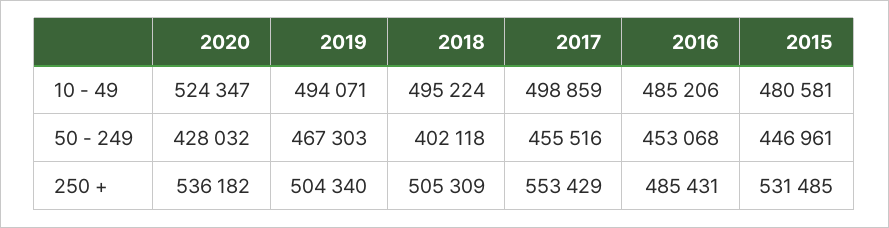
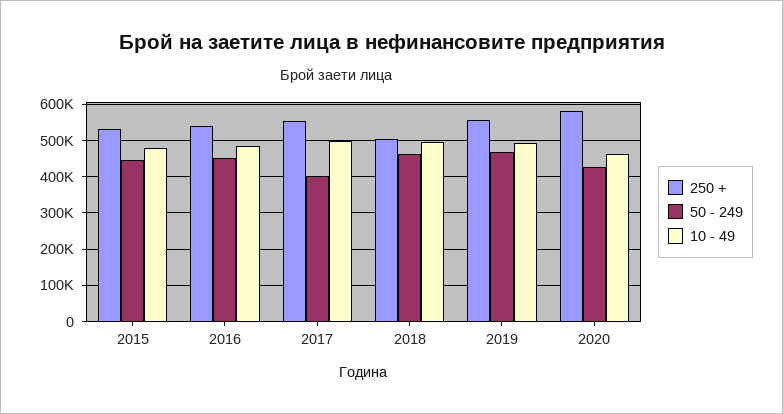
  {
    "10 - 49": {
-     "2020": 524347,
+     "2020": 460000,
      "2019": 494071,
      "2018": 495224,
      "2017": 498859,
      "2016": 485206,
      "2015": 480581
    },
    "50 - 249": {
      "2020": 428032,
      "2019": 467303,
-     "2018": 402118,
+     "2018": 460000,
-     "2017": 455516,
+     "2017": 400000,
      "2016": 453068,
      "2015": 446961
    },
    "250 +": {
-     "2020": 536182,
+     "2020": 580000,
-     "2019": 504340,
+     "2019": 560000,
      "2018": 505309,
      "2017": 553429,
-     "2016": 485431,
+     "2016": 540000,
      "2015": 531485
    }
  }

